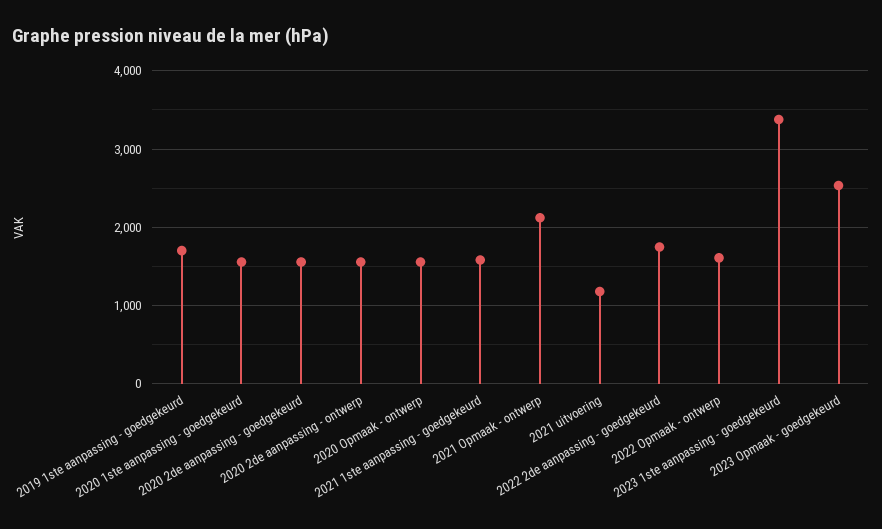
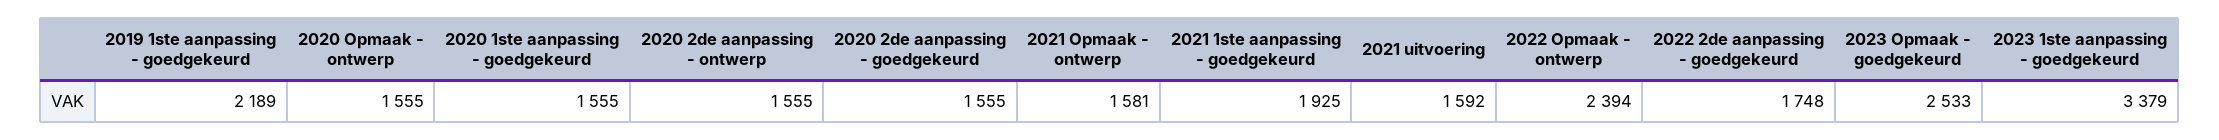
  {
-   "2019 1ste aanpassing - goedgekeurd": 1700,
+   "2019 1ste aanpassing - goedgekeurd": 2189,
    "2020 1ste aanpassing - goedgekeurd": 1555,
    "2020 2de aanpassing - goedgekeurd": 1555,
    "2020 2de aanpassing - ontwerp": 1555,
    "2020 Opmaak - ontwerp": 1555,
-   "2021 1ste aanpassing - goedgekeurd": 1600,
+   "2021 1ste aanpassing - goedgekeurd": 1925,
-   "2021 Opmaak - ontwerp": 2100,
+   "2021 Opmaak - ontwerp": 1581,
-   "2021 uitvoering": 1200,
+   "2021 uitvoering": 1592,
    "2022 2de aanpassing - goedgekeurd": 1748,
-   "2022 Opmaak - ontwerp": 1600,
+   "2022 Opmaak - ontwerp": 2394,
    "2023 1ste aanpassing - goedgekeurd": 3379,
    "2023 Opmaak - goedgekeurd": 2533
  }

